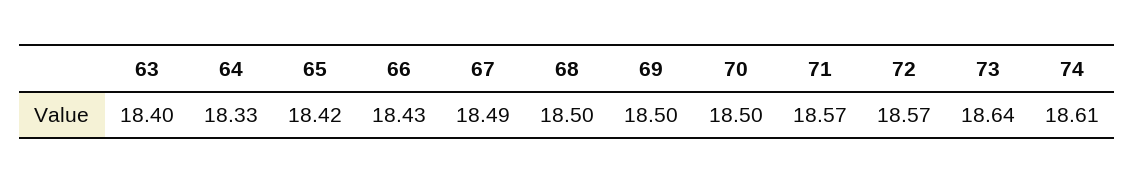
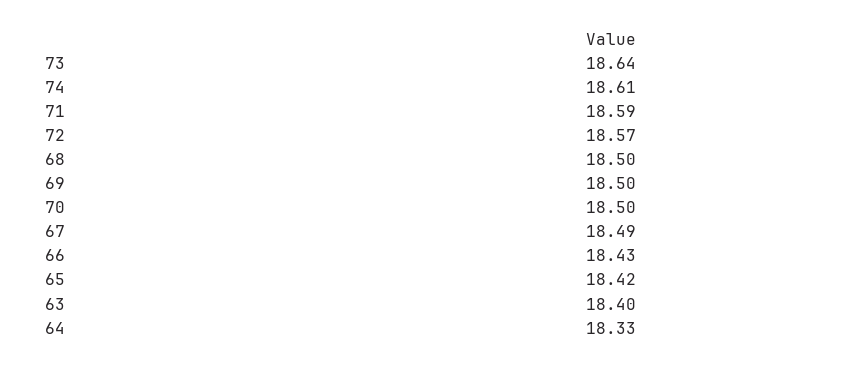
  {
    "63": 18.4,
    "64": 18.33,
    "65": 18.42,
    "66": 18.43,
    "67": 18.49,
    "68": 18.5,
    "69": 18.5,
    "70": 18.5,
-   "71": 18.57,
+   "71": 18.59,
    "72": 18.57,
    "73": 18.64,
    "74": 18.61
  }

